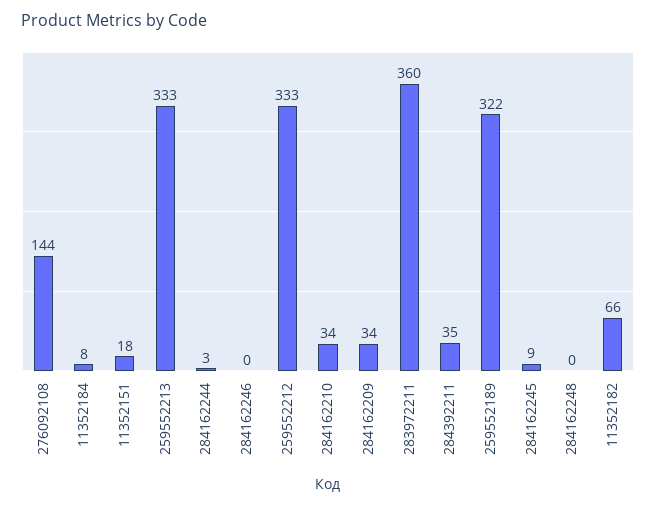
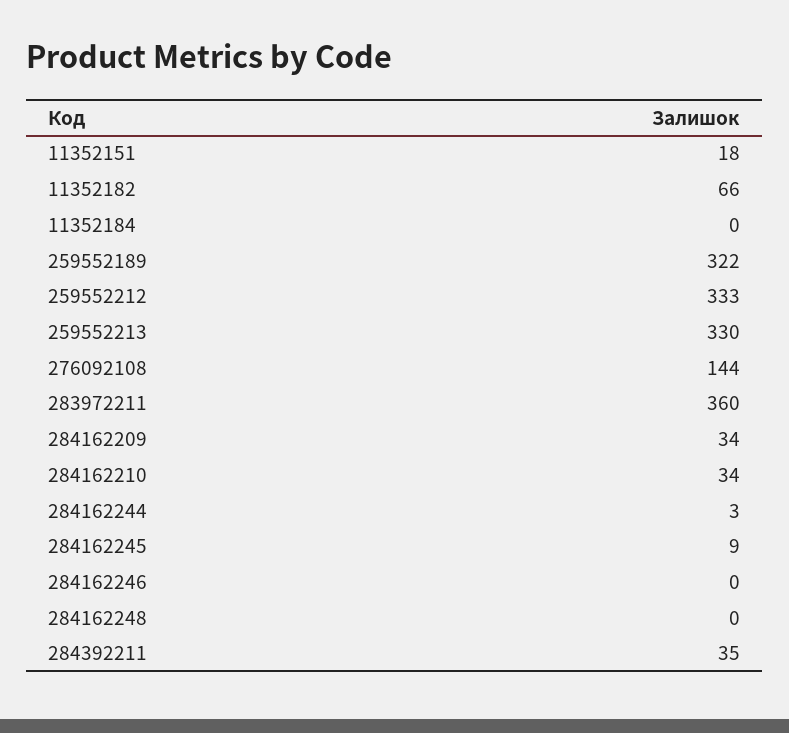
  {
    "276092108": 144,
-   "11352184": 8,
+   "11352184": 0,
    "11352151": 18,
-   "259552213": 333,
+   "259552213": 330,
    "284162244": 3,
    "284162246": 0,
    "259552212": 333,
    "284162210": 34,
    "284162209": 34,
    "283972211": 360,
    "284392211": 35,
    "259552189": 322,
    "284162245": 9,
    "284162248": 0,
    "11352182": 66
  }

